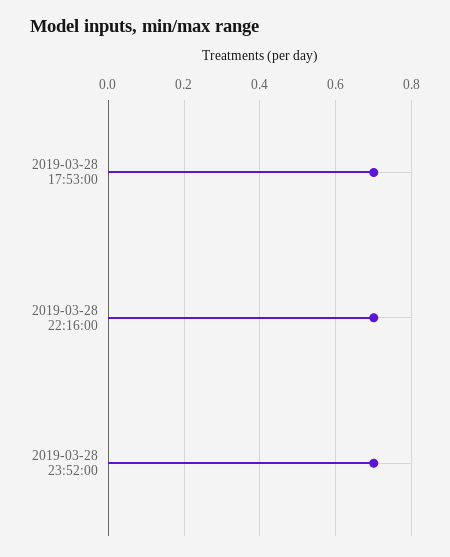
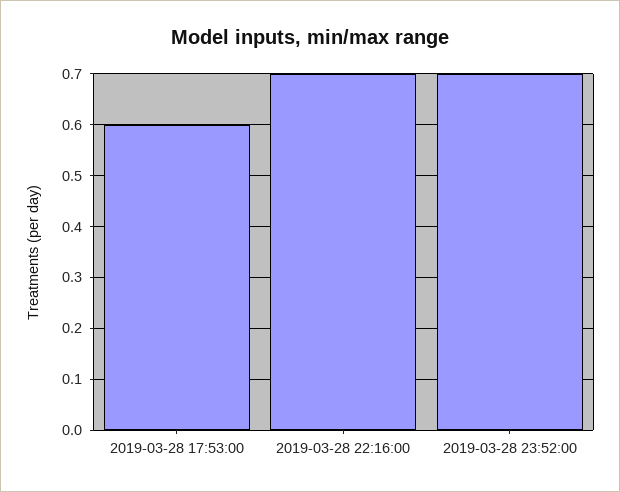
  {
-   "2019-03-28 17:53:00": 0.7,
+   "2019-03-28 17:53:00": 0.6,
    "2019-03-28 22:16:00": 0.7,
    "2019-03-28 23:52:00": 0.7
  }

